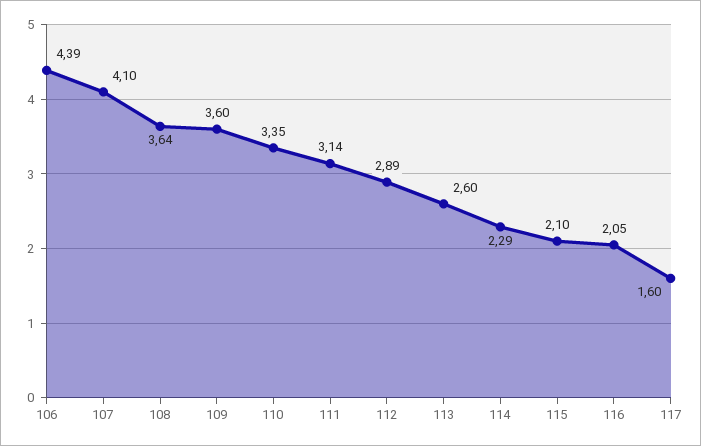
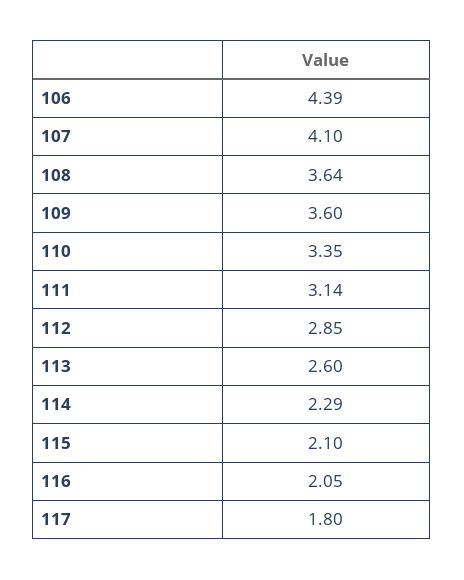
  {
    "106": 4.39,
    "107": 4.1,
    "108": 3.64,
    "109": 3.6,
    "110": 3.35,
    "111": 3.14,
-   "112": 2.89,
+   "112": 2.85,
    "113": 2.6,
    "114": 2.29,
    "115": 2.1,
    "116": 2.05,
-   "117": 1.6
+   "117": 1.8
  }

